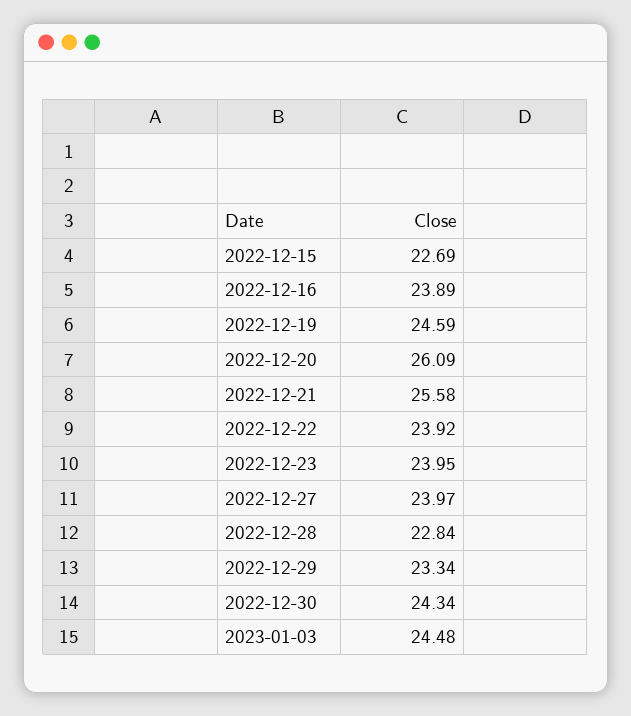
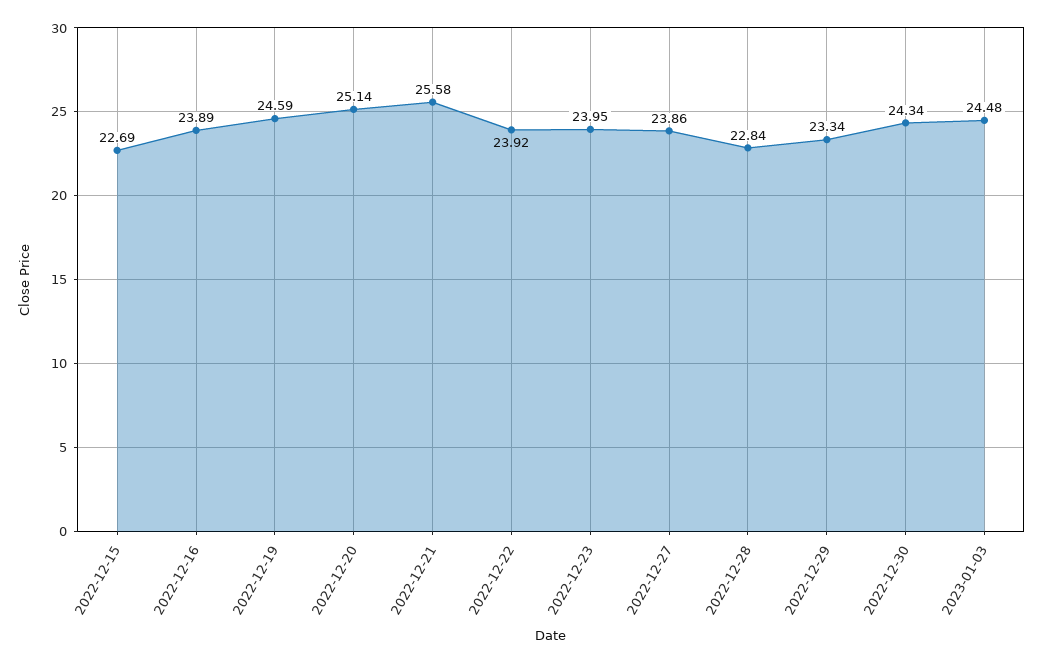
  {
    "2022-12-15": 22.69,
    "2022-12-16": 23.89,
    "2022-12-19": 24.59,
-   "2022-12-20": 26.09,
+   "2022-12-20": 25.14,
    "2022-12-21": 25.58,
    "2022-12-22": 23.92,
    "2022-12-23": 23.95,
-   "2022-12-27": 23.97,
+   "2022-12-27": 23.86,
    "2022-12-28": 22.84,
    "2022-12-29": 23.34,
    "2022-12-30": 24.34,
    "2023-01-03": 24.48
  }

